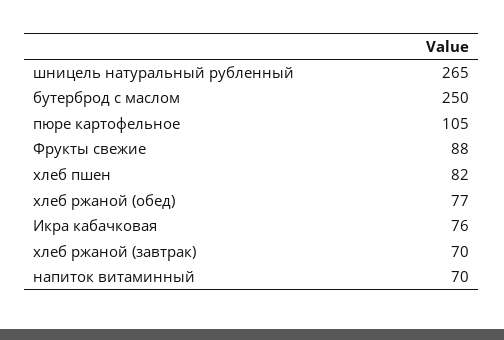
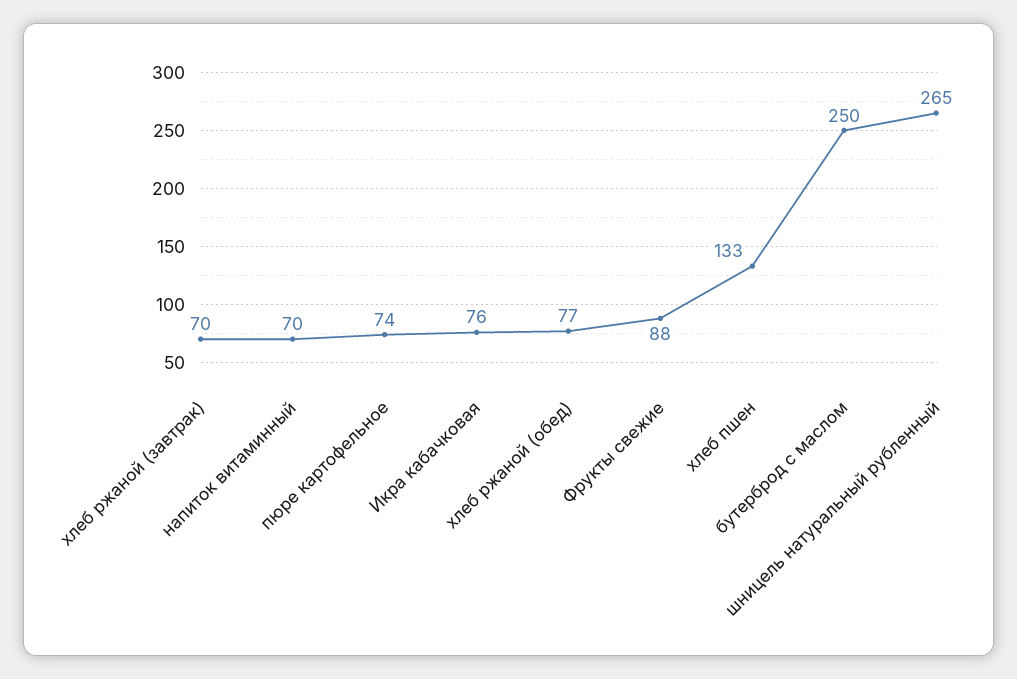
  {
    "шницель натуральный рубленный": 265,
    "бутерброд с маслом": 250,
-   "пюре картофельное": 105,
+   "пюре картофельное": 74,
    "Фрукты свежие": 88,
-   "хлеб пшен": 82,
+   "хлеб пшен": 133,
    "хлеб ржаной (обед)": 77,
    "Икра кабачковая": 76,
    "хлеб ржаной (завтрак)": 70,
    "напиток витаминный": 70
  }

